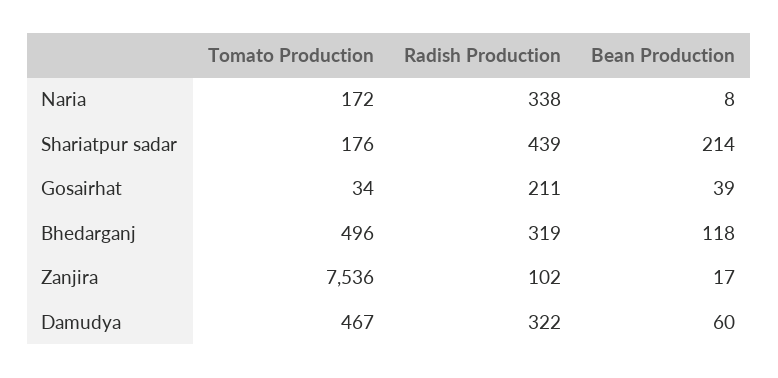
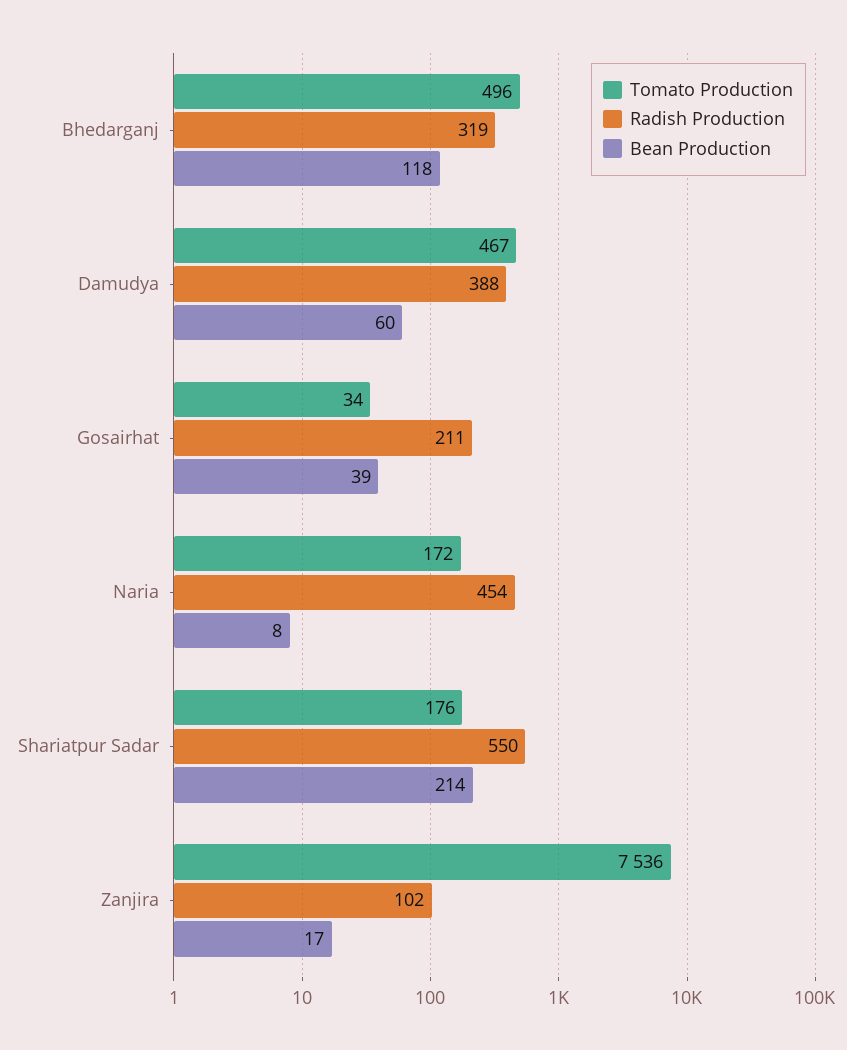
  {
    "Tomato Production": {
      "Naria": 172,
      "Shariatpur sadar": 176,
      "Gosairhat": 34,
      "Bhedarganj": 496,
      "Zanjira": 7536,
      "Damudya": 467
    },
    "Radish Production": {
-     "Naria": 338,
+     "Naria": 454,
-     "Shariatpur sadar": 439,
+     "Shariatpur sadar": 550,
      "Gosairhat": 211,
      "Bhedarganj": 319,
      "Zanjira": 102,
-     "Damudya": 322
+     "Damudya": 388
    },
    "Bean Production": {
      "Naria": 8,
      "Shariatpur sadar": 214,
      "Gosairhat": 39,
      "Bhedarganj": 118,
      "Zanjira": 17,
      "Damudya": 60
    }
  }

